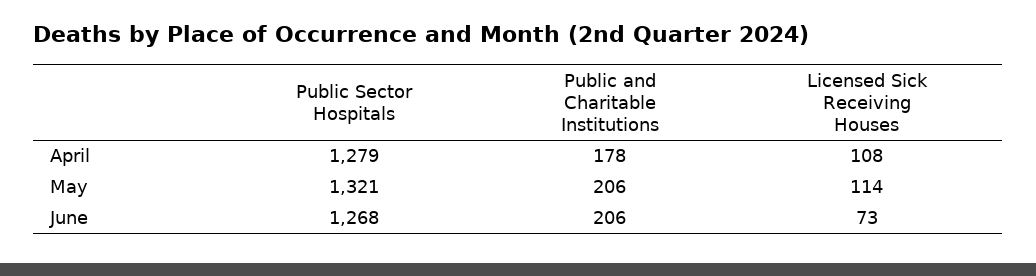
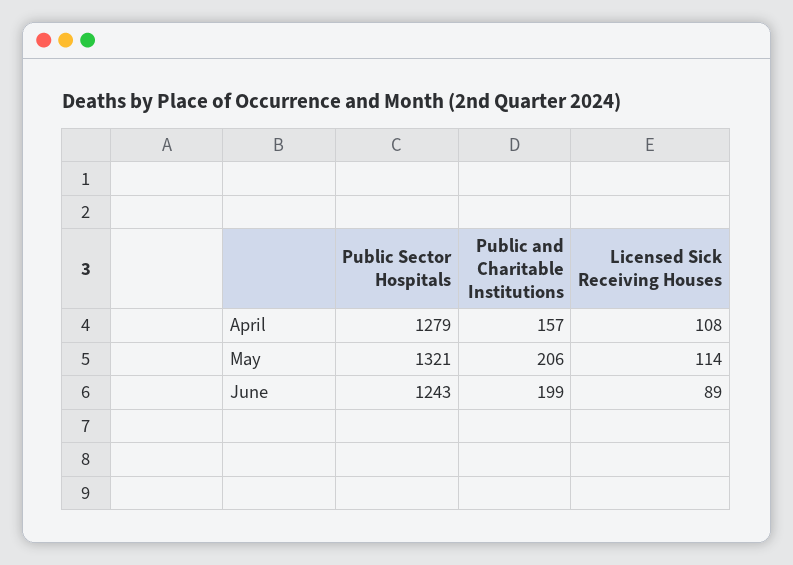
  {
    "Public Sector Hospitals": {
      "April": 1279,
      "May": 1321,
-     "June": 1268
+     "June": 1243
    },
    "Public and Charitable Institutions": {
-     "April": 178,
+     "April": 157,
      "May": 206,
-     "June": 206
+     "June": 199
    },
    "Licensed Sick Receiving Houses": {
      "April": 108,
      "May": 114,
-     "June": 73
+     "June": 89
    }
  }

